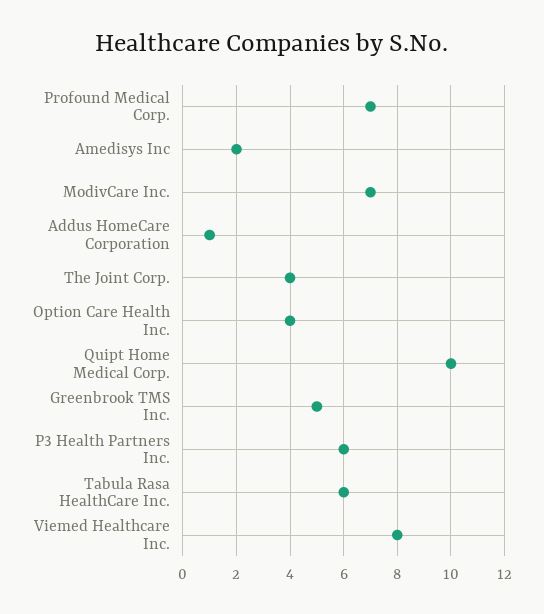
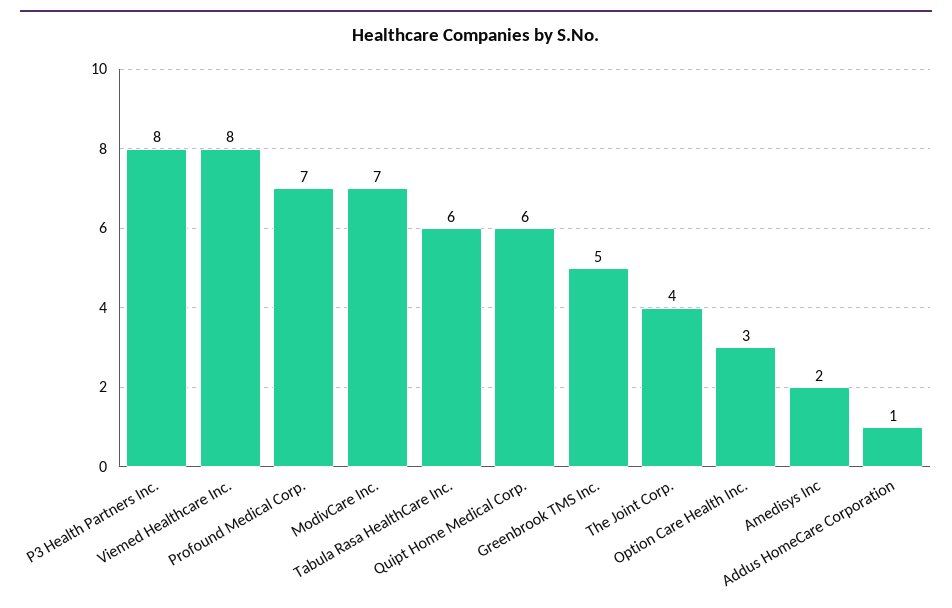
  {
    "Profound Medical Corp.": 7,
    "Amedisys Inc": 2,
    "ModivCare Inc.": 7,
    "Addus HomeCare Corporation": 1,
    "The Joint Corp.": 4,
-   "Option Care Health Inc.": 4,
+   "Option Care Health Inc.": 3,
-   "Quipt Home Medical Corp.": 10,
+   "Quipt Home Medical Corp.": 6,
    "Greenbrook TMS Inc.": 5,
-   "P3 Health Partners Inc.": 6,
+   "P3 Health Partners Inc.": 8,
    "Tabula Rasa HealthCare Inc.": 6,
    "Viemed Healthcare Inc.": 8
  }

